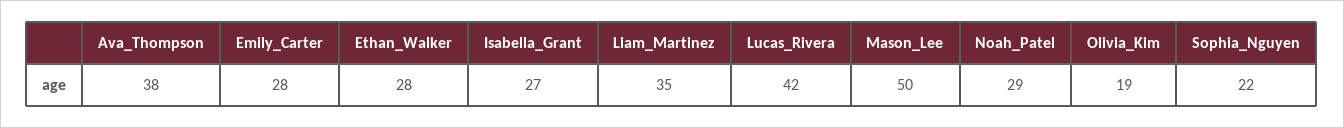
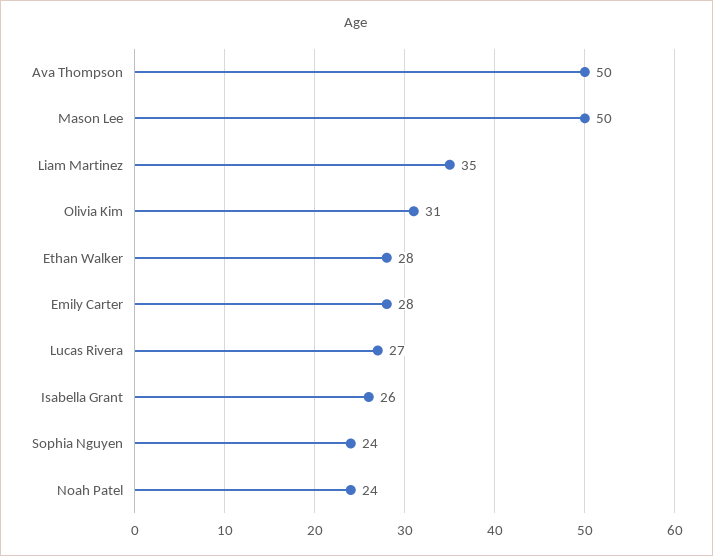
  {
-   "Ava_Thompson": 38,
+   "Ava_Thompson": 50,
    "Emily_Carter": 28,
    "Ethan_Walker": 28,
-   "Isabella_Grant": 27,
+   "Isabella_Grant": 26,
    "Liam_Martinez": 35,
-   "Lucas_Rivera": 42,
+   "Lucas_Rivera": 27,
    "Mason_Lee": 50,
-   "Noah_Patel": 29,
+   "Noah_Patel": 24,
-   "Olivia_Kim": 19,
+   "Olivia_Kim": 31,
-   "Sophia_Nguyen": 22
+   "Sophia_Nguyen": 24
  }

